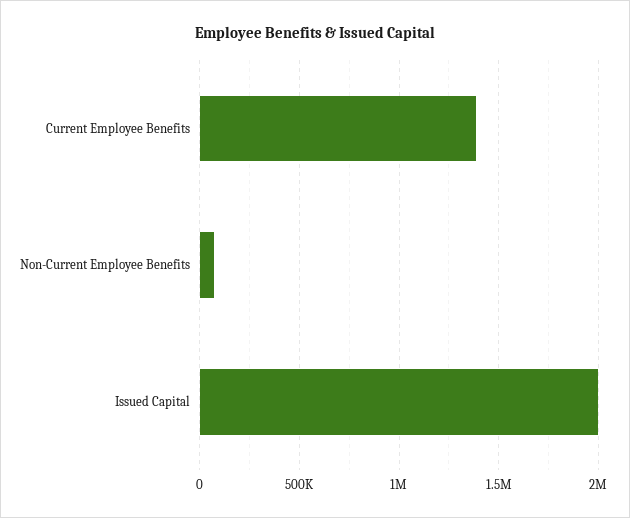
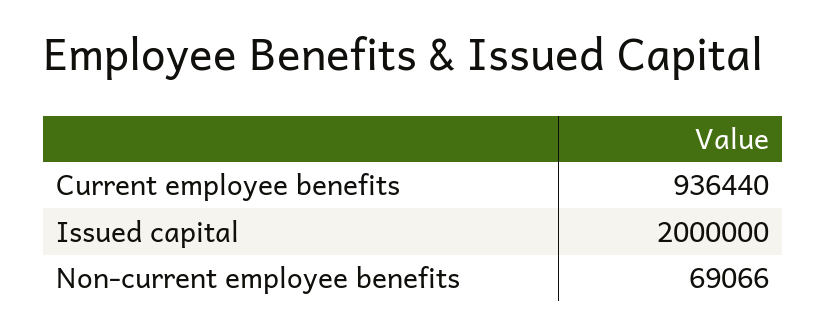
  {
-   "Current Employee Benefits": 1400000,
+   "Current Employee Benefits": 936440,
    "Non-Current Employee Benefits": 69066,
    "Issued Capital": 2000000
  }

